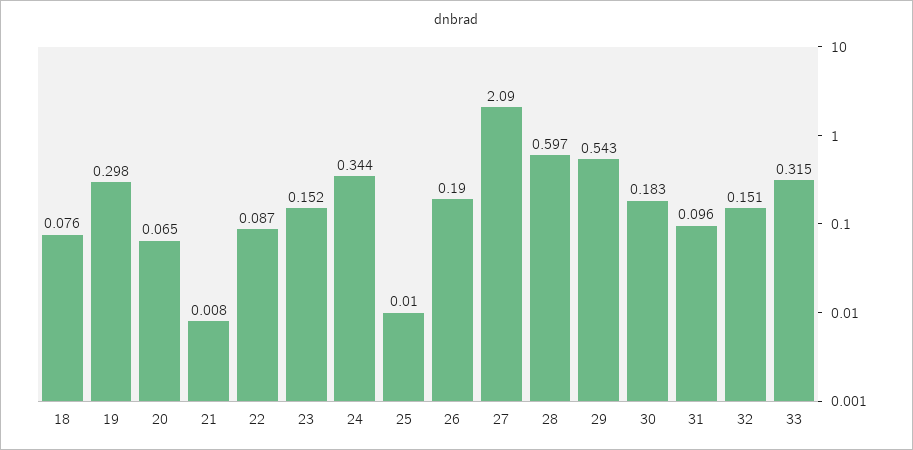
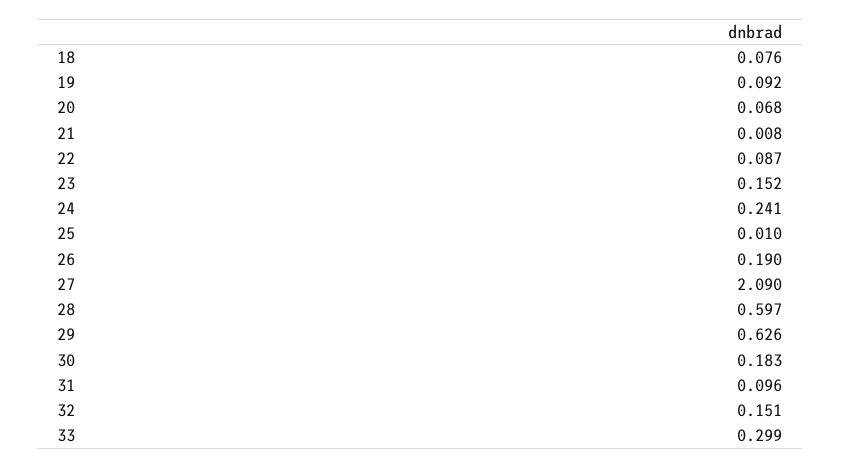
  {
    "18": 0.076,
-   "19": 0.298,
+   "19": 0.092,
-   "20": 0.065,
+   "20": 0.068,
    "21": 0.008,
    "22": 0.087,
    "23": 0.152,
-   "24": 0.344,
+   "24": 0.241,
    "25": 0.01,
    "26": 0.19,
    "27": 2.09,
    "28": 0.597,
-   "29": 0.543,
+   "29": 0.626,
    "30": 0.183,
    "31": 0.096,
    "32": 0.151,
-   "33": 0.315
+   "33": 0.299
  }

